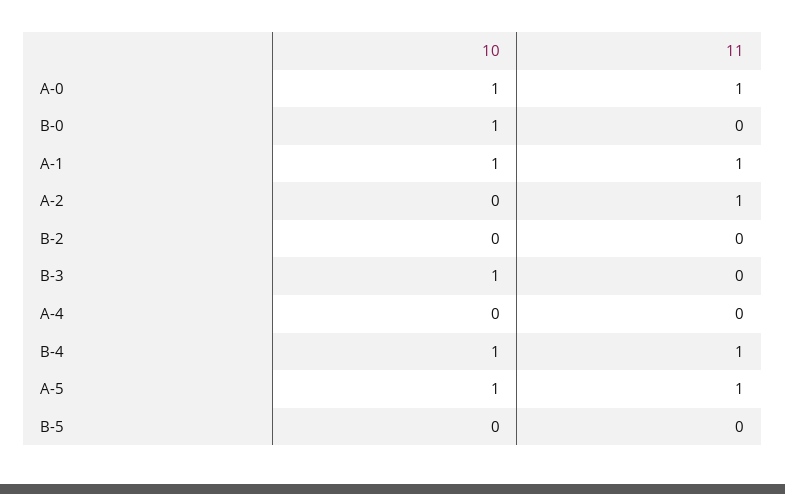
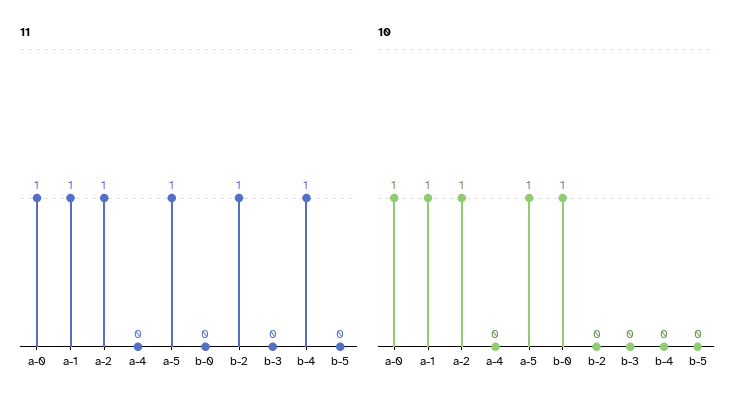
  {
    "10": {
      "A-0": 1,
      "B-0": 1,
      "A-1": 1,
-     "A-2": 0,
+     "A-2": 1,
      "B-2": 0,
-     "B-3": 1,
+     "B-3": 0,
      "A-4": 0,
-     "B-4": 1,
+     "B-4": 0,
      "A-5": 1,
      "B-5": 0
    },
    "11": {
      "A-0": 1,
      "B-0": 0,
      "A-1": 1,
      "A-2": 1,
-     "B-2": 0,
+     "B-2": 1,
      "B-3": 0,
      "A-4": 0,
      "B-4": 1,
      "A-5": 1,
      "B-5": 0
    }
  }

